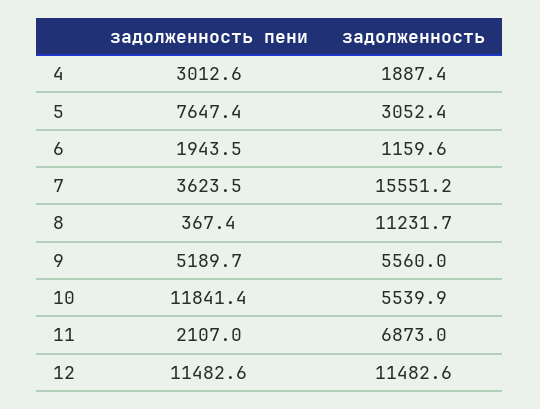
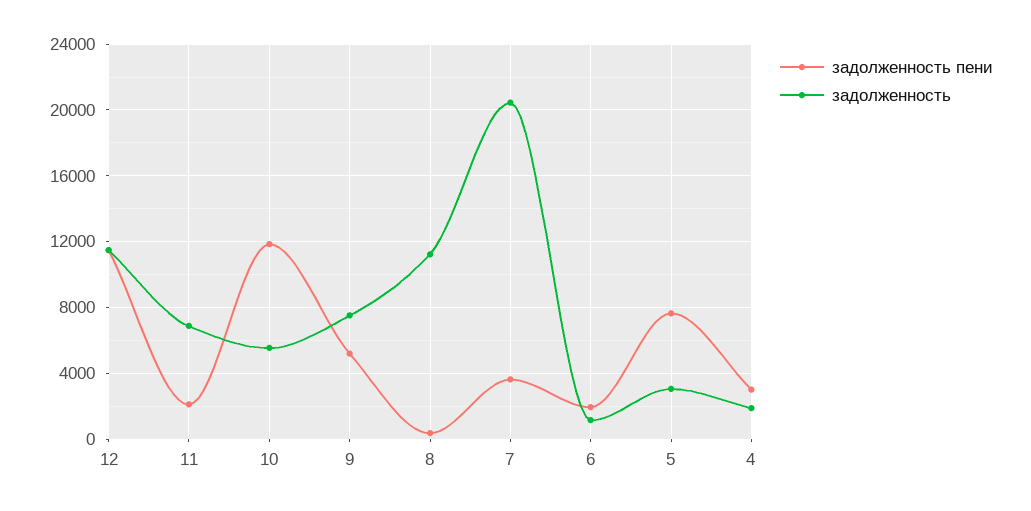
  {
    "задолженность пени": {
      "4": 3012.6,
      "5": 7647.4,
      "6": 1943.5,
      "7": 3623.5,
      "8": 367.4,
      "9": 5189.7,
      "10": 11841.4,
      "11": 2107,
      "12": 11482.6
    },
    "задолженность": {
      "4": 1887.4,
      "5": 3052.4,
      "6": 1159.6,
-     "7": 15551.2,
+     "7": 20500,
      "8": 11231.7,
-     "9": 5560,
+     "9": 7500,
      "10": 5539.9,
      "11": 6873,
      "12": 11482.6
    }
  }

